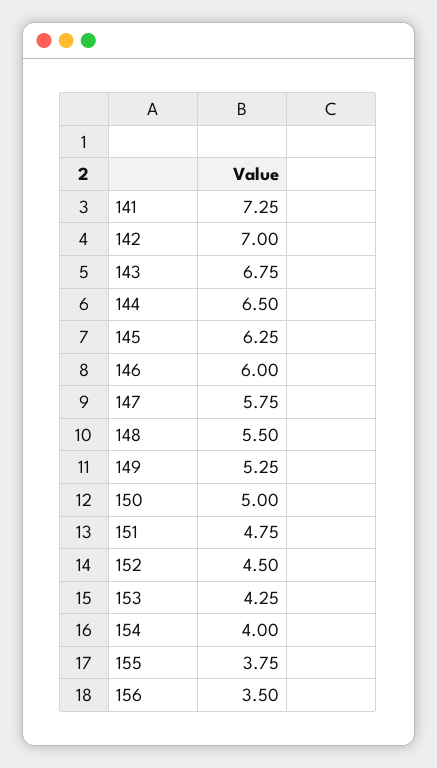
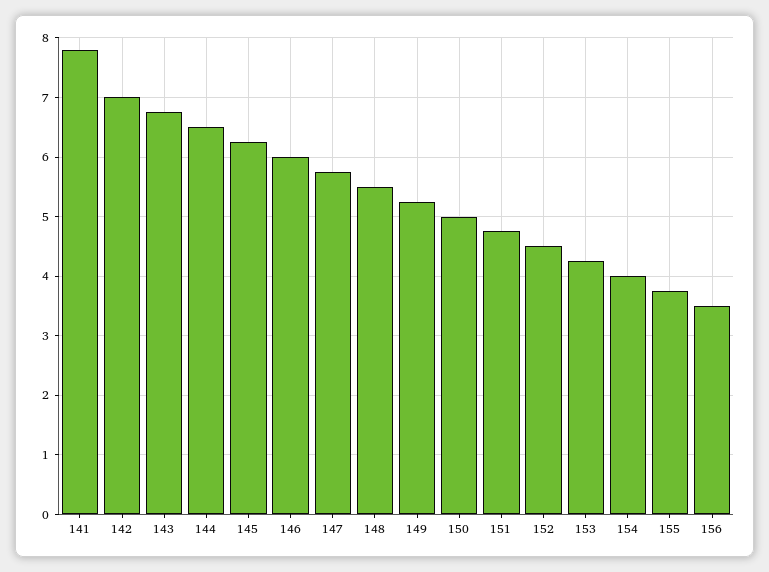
  {
-   "141": 7.25,
+   "141": 7.8,
    "142": 7,
    "143": 6.75,
    "144": 6.5,
    "145": 6.25,
    "146": 6,
    "147": 5.75,
    "148": 5.5,
    "149": 5.25,
    "150": 5,
    "151": 4.75,
    "152": 4.5,
    "153": 4.25,
    "154": 4,
    "155": 3.75,
    "156": 3.5
  }

